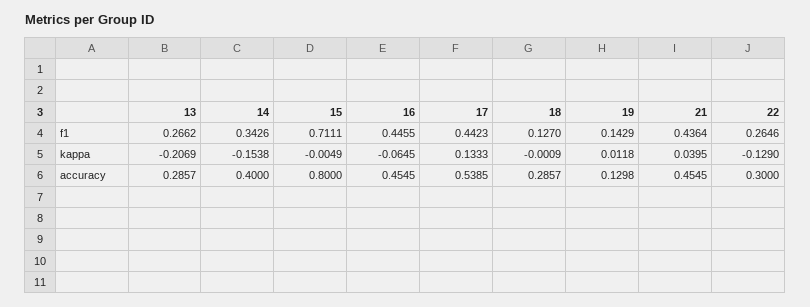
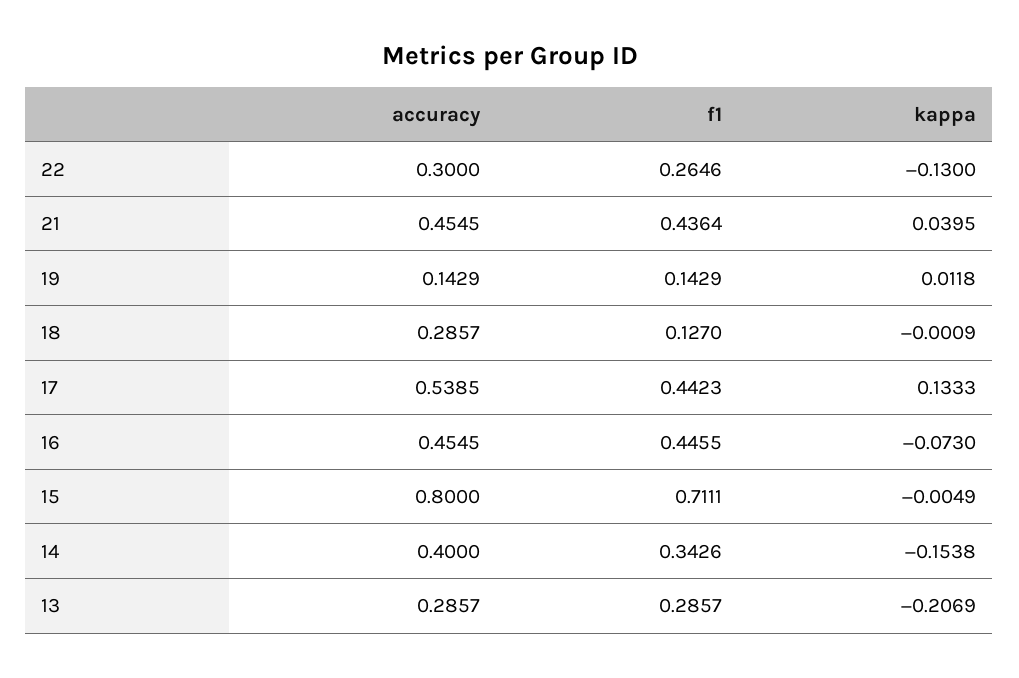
  {
    "13": {
-     "f1": 0.2662,
+     "f1": 0.2857,
      "kappa": -0.2069,
      "accuracy": 0.2857
    },
    "14": {
      "f1": 0.3426,
      "kappa": -0.1538,
      "accuracy": 0.4
    },
    "15": {
      "f1": 0.7111,
      "kappa": -0.0049,
      "accuracy": 0.8
    },
    "16": {
      "f1": 0.4455,
-     "kappa": -0.0645,
+     "kappa": -0.073,
      "accuracy": 0.4545
    },
    "17": {
      "f1": 0.4423,
      "kappa": 0.1333,
      "accuracy": 0.5385
    },
    "18": {
      "f1": 0.127,
      "kappa": -0.0009,
      "accuracy": 0.2857
    },
    "19": {
      "f1": 0.1429,
      "kappa": 0.0118,
-     "accuracy": 0.1298
+     "accuracy": 0.1429
    },
    "21": {
      "f1": 0.4364,
      "kappa": 0.0395,
      "accuracy": 0.4545
    },
    "22": {
      "f1": 0.2646,
-     "kappa": -0.129,
+     "kappa": -0.13,
      "accuracy": 0.3
    }
  }

